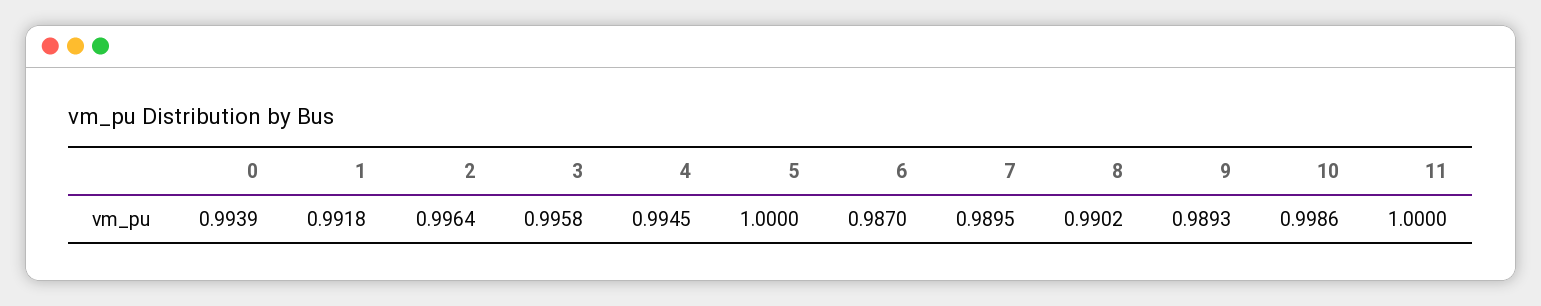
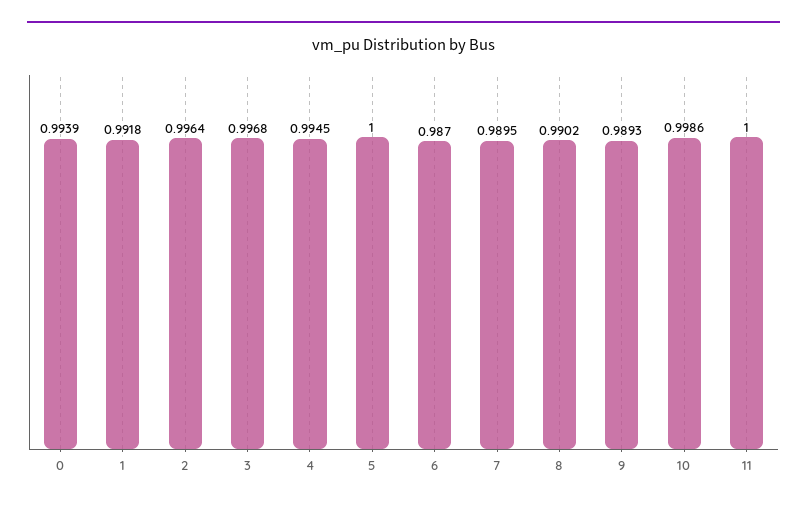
  {
    "0": 0.9939,
    "1": 0.9918,
    "2": 0.9964,
-   "3": 0.9958,
+   "3": 0.9968,
    "4": 0.9945,
    "5": 1,
    "6": 0.987,
    "7": 0.9895,
    "8": 0.9902,
    "9": 0.9893,
    "10": 0.9986,
    "11": 1
  }

